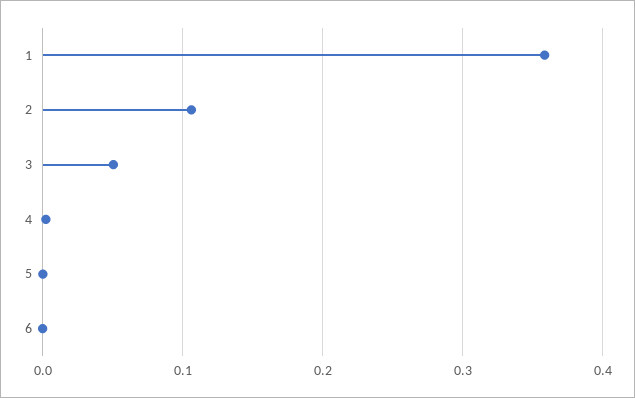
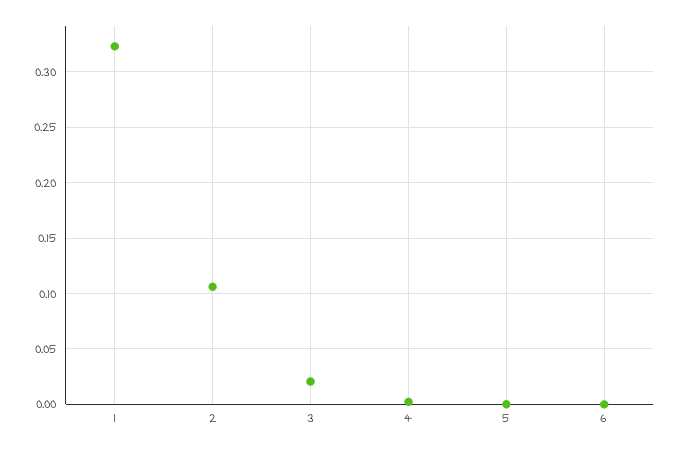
  {
-   "1": 0.36,
+   "1": 0.32,
    "2": 0.11,
-   "3": 0.05,
+   "3": 0.02,
    "4": 0,
    "5": 0,
    "6": 0
  }

